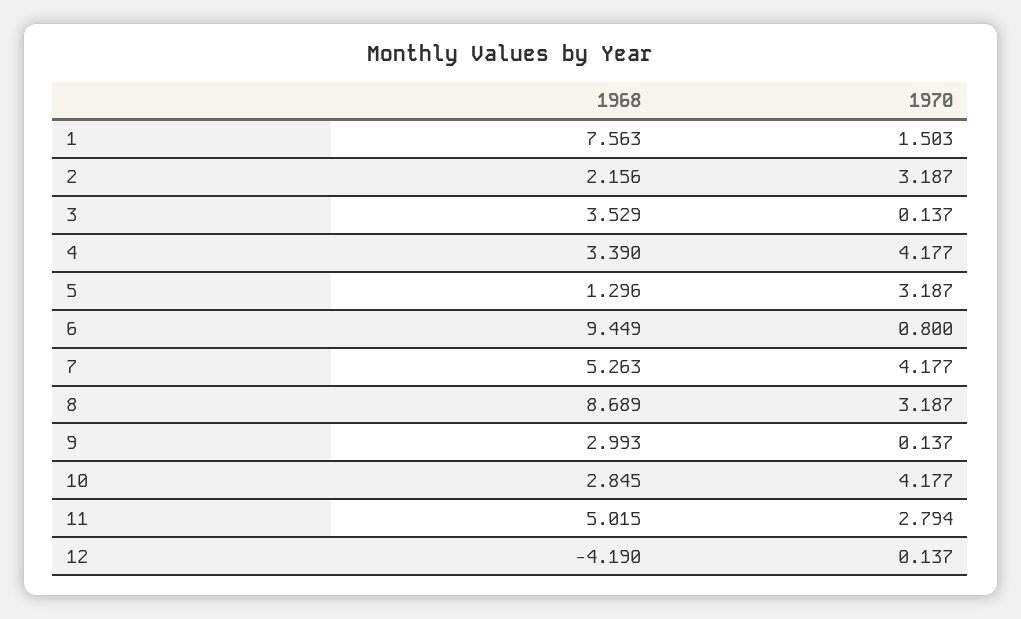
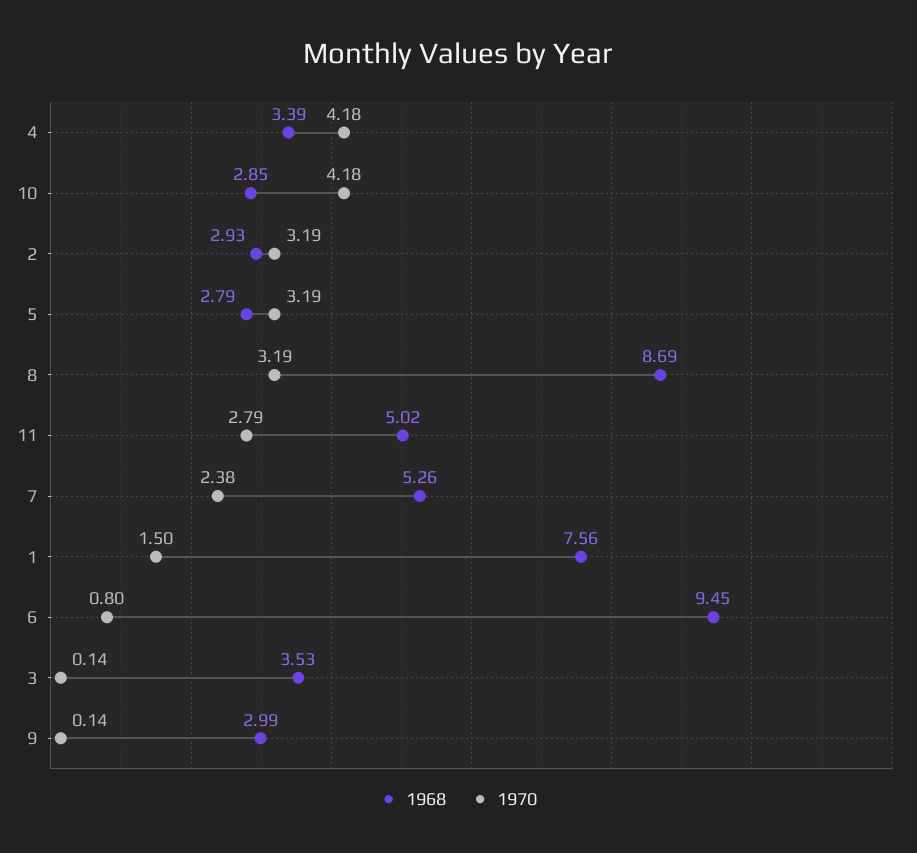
  {
    "1968": {
      "1": 7.563,
-     "2": 2.156,
+     "2": 2.93,
      "3": 3.529,
      "4": 3.39,
-     "5": 1.296,
+     "5": 2.79,
      "6": 9.449,
      "7": 5.263,
      "8": 8.689,
      "9": 2.993,
      "10": 2.845,
-     "11": 5.015,
+     "11": 5.015
-     "12": -4.19
    },
    "1970": {
      "1": 1.503,
      "2": 3.187,
      "3": 0.137,
      "4": 4.177,
      "5": 3.187,
      "6": 0.8,
-     "7": 4.177,
+     "7": 2.38,
      "8": 3.187,
      "9": 0.137,
      "10": 4.177,
-     "11": 2.794,
+     "11": 2.794
-     "12": 0.137
    }
  }

